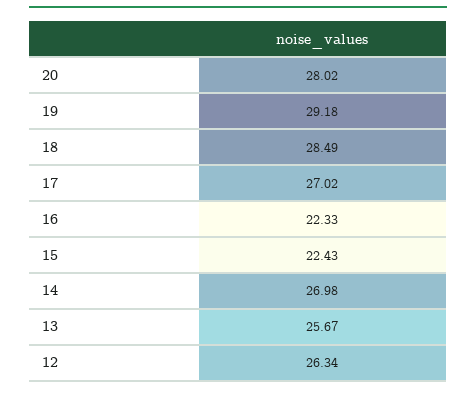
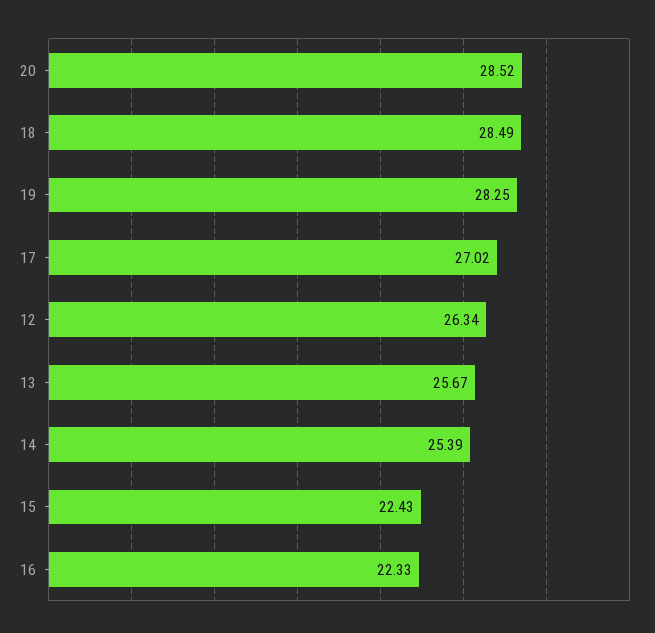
  {
-   "20": 28.02,
+   "20": 28.52,
-   "19": 29.18,
+   "19": 28.25,
    "18": 28.49,
    "17": 27.02,
    "16": 22.33,
    "15": 22.43,
-   "14": 26.98,
+   "14": 25.39,
    "13": 25.67,
    "12": 26.34
  }

